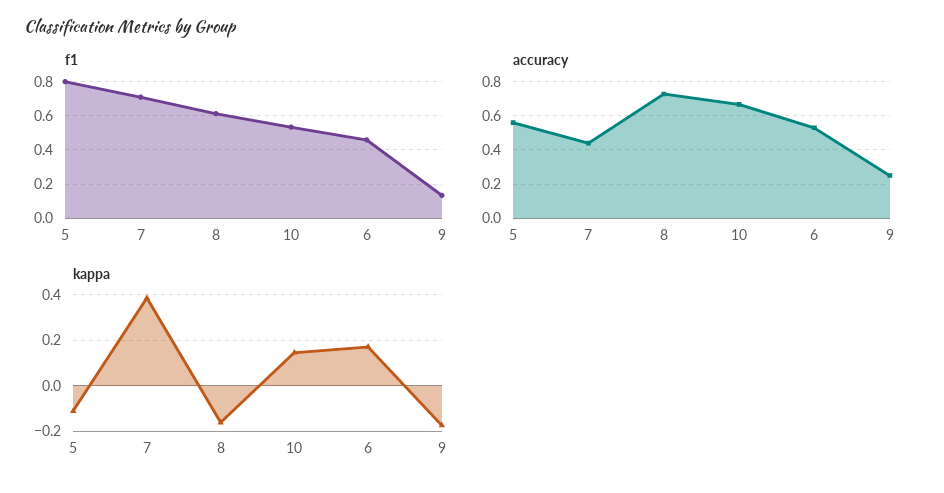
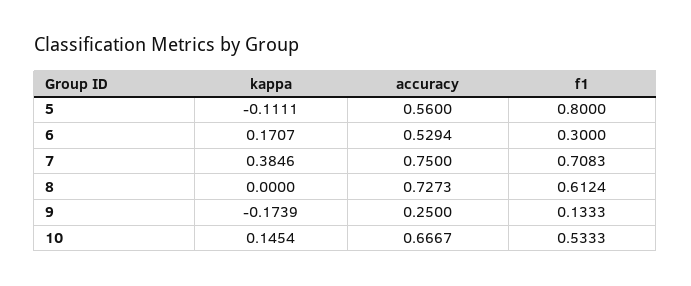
  {
    "f1": {
      "5": 0.8,
      "7": 0.7083,
      "8": 0.6124,
      "10": 0.5333,
-     "6": 0.45,
+     "6": 0.3,
      "9": 0.1333
    },
    "accuracy": {
      "5": 0.56,
-     "7": 0.45,
+     "7": 0.75,
      "8": 0.7273,
      "10": 0.6667,
      "6": 0.5294,
      "9": 0.25
    },
    "kappa": {
      "5": -0.1111,
      "7": 0.3846,
-     "8": -0.15,
+     "8": 0,
      "10": 0.1454,
      "6": 0.1707,
      "9": -0.1739
    }
  }

